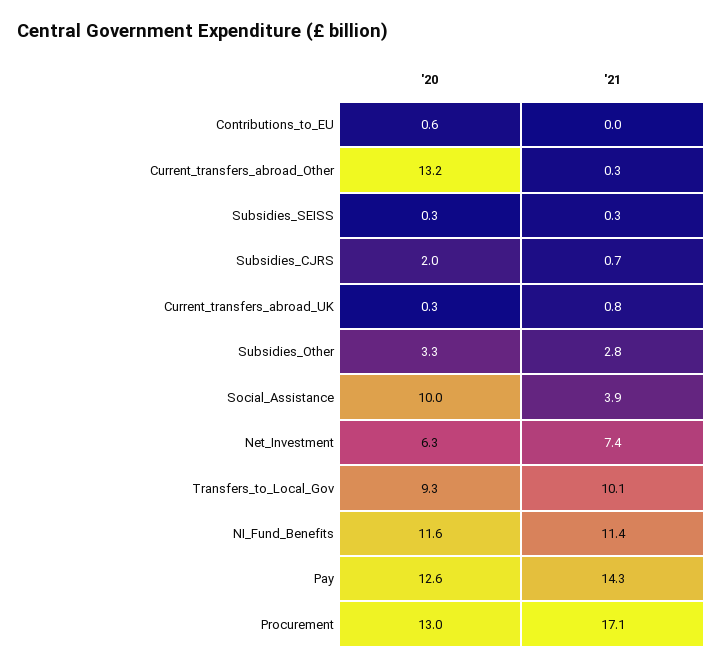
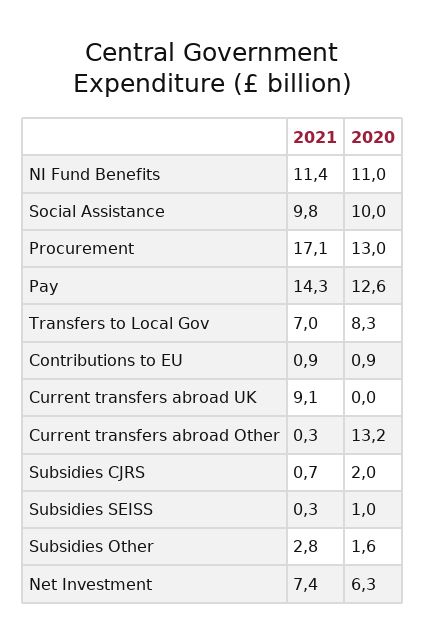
  {
    "'20": {
-     "Contributions_to_EU": 0.6,
+     "Contributions_to_EU": 0.9,
      "Current_transfers_abroad_Other": 13.2,
-     "Subsidies_SEISS": 0.3,
+     "Subsidies_SEISS": 1,
      "Subsidies_CJRS": 2,
-     "Current_transfers_abroad_UK": 0.3,
+     "Current_transfers_abroad_UK": 0,
-     "Subsidies_Other": 3.3,
+     "Subsidies_Other": 1.6,
      "Social_Assistance": 10,
      "Net_Investment": 6.3,
-     "Transfers_to_Local_Gov": 9.3,
+     "Transfers_to_Local_Gov": 8.3,
-     "NI_Fund_Benefits": 11.6,
+     "NI_Fund_Benefits": 11,
      "Pay": 12.6,
      "Procurement": 13
    },
    "'21": {
-     "Contributions_to_EU": 0,
+     "Contributions_to_EU": 0.9,
      "Current_transfers_abroad_Other": 0.3,
      "Subsidies_SEISS": 0.3,
      "Subsidies_CJRS": 0.7,
-     "Current_transfers_abroad_UK": 0.8,
+     "Current_transfers_abroad_UK": 9.1,
      "Subsidies_Other": 2.8,
-     "Social_Assistance": 3.9,
+     "Social_Assistance": 9.8,
      "Net_Investment": 7.4,
-     "Transfers_to_Local_Gov": 10.1,
+     "Transfers_to_Local_Gov": 7,
      "NI_Fund_Benefits": 11.4,
      "Pay": 14.3,
      "Procurement": 17.1
    }
  }

